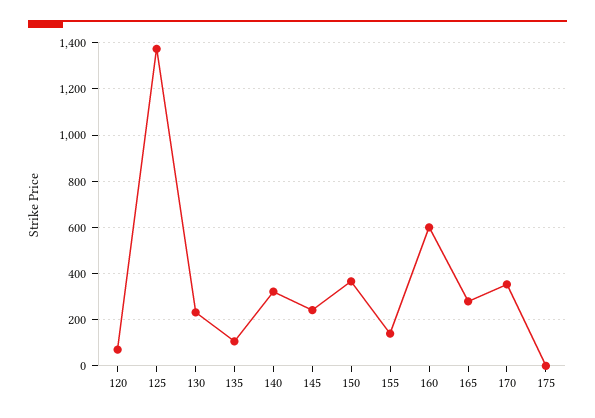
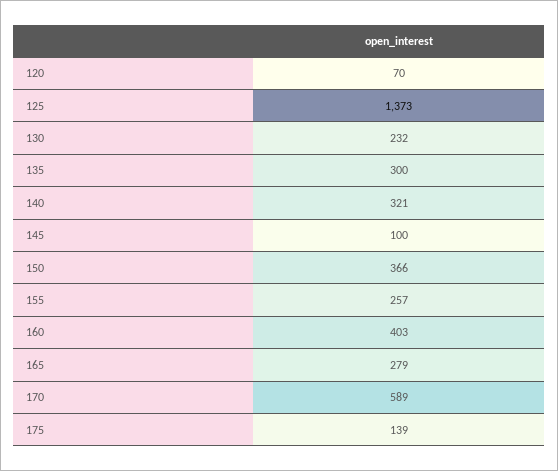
  {
    "120": 70,
    "125": 1373,
    "130": 232,
-   "135": 100,
+   "135": 300,
    "140": 321,
-   "145": 250,
+   "145": 100,
    "150": 366,
-   "155": 150,
+   "155": 257,
-   "160": 600,
+   "160": 403,
    "165": 279,
-   "170": 350,
+   "170": 589,
-   "175": 0
+   "175": 139
  }

